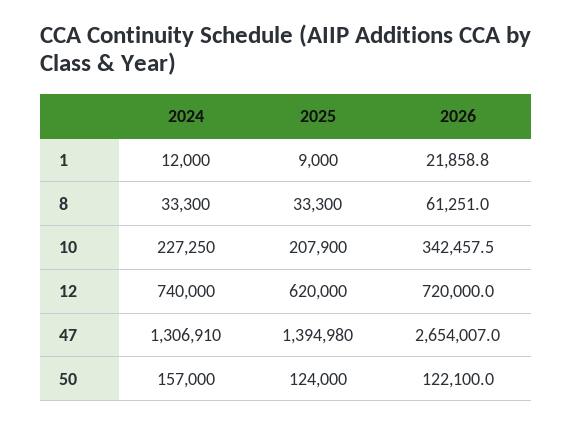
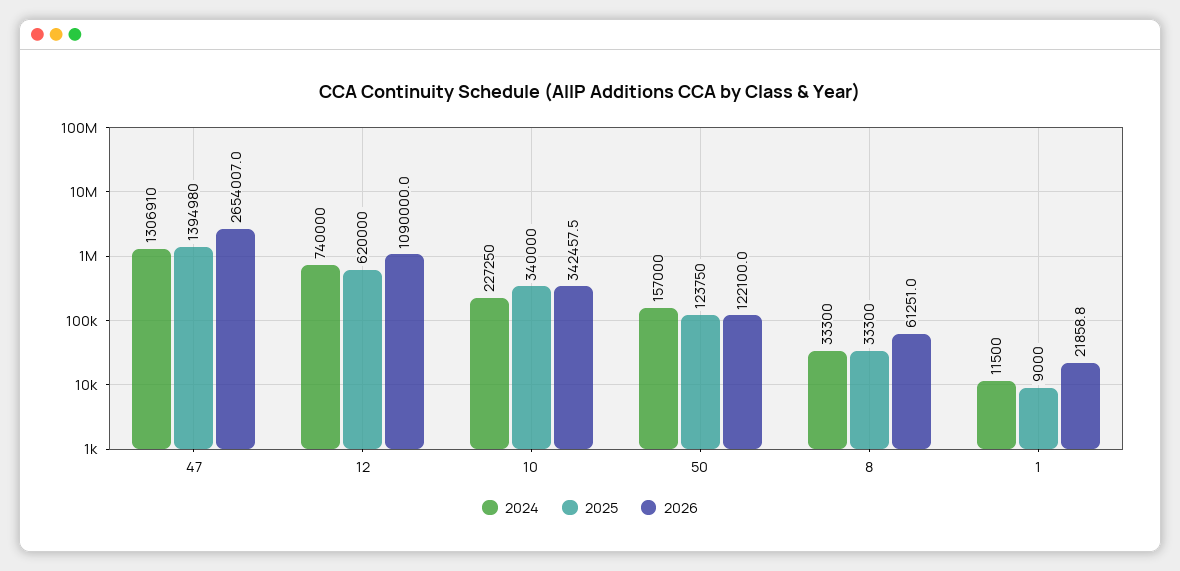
  {
    "2024": {
-     "1": 12000,
+     "1": 11500,
      "8": 33300,
      "10": 227250,
      "12": 740000,
      "47": 1306910,
      "50": 157000
    },
    "2025": {
      "1": 9000,
      "8": 33300,
-     "10": 207900,
+     "10": 340000,
      "12": 620000,
      "47": 1394980,
-     "50": 124000
+     "50": 123750
    },
    "2026": {
      "1": 21858.8,
      "8": 61251,
      "10": 342457.5,
-     "12": 720000,
+     "12": 1090000,
      "47": 2654007,
      "50": 122100
    }
  }

